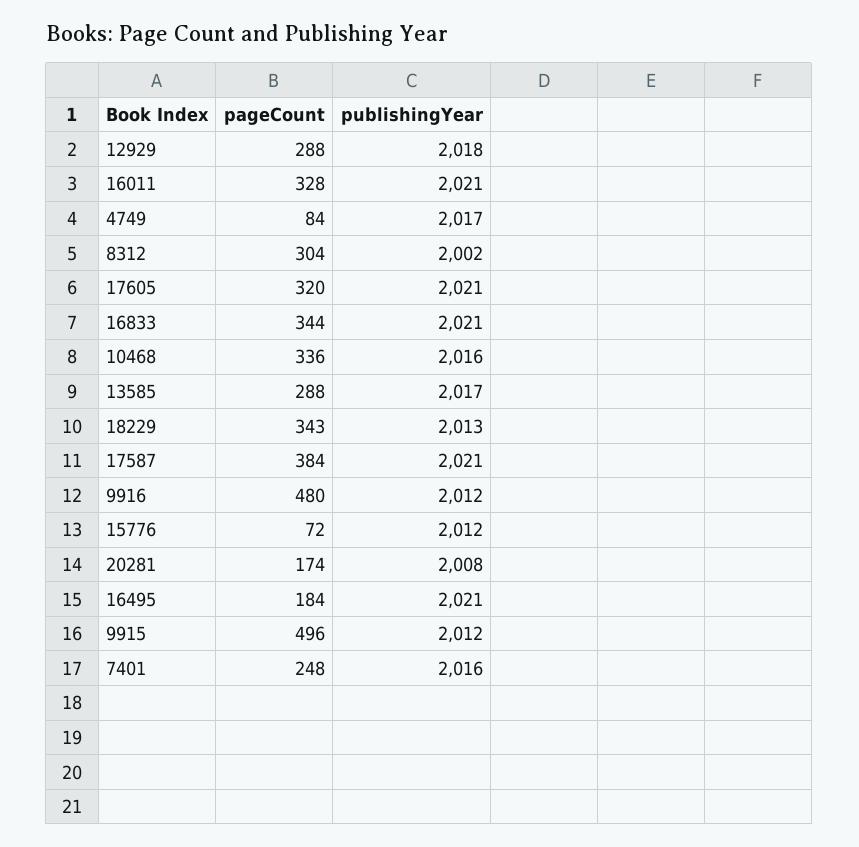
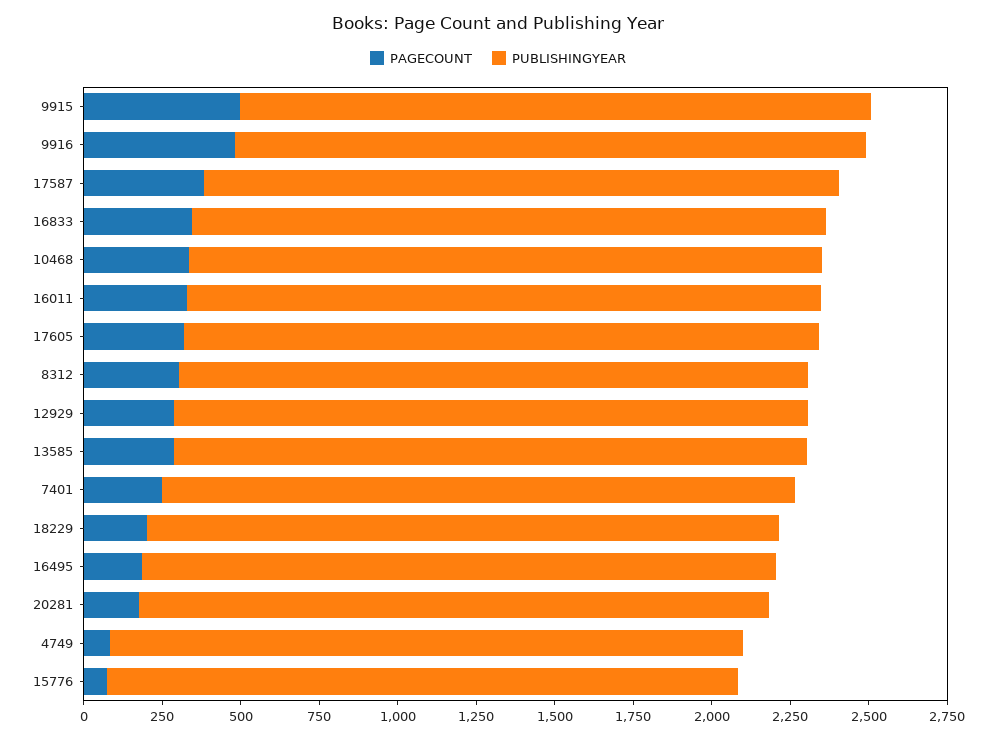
  {
    "pageCount": {
      "12929": 288,
      "16011": 328,
      "4749": 84,
      "8312": 304,
      "17605": 320,
      "16833": 344,
      "10468": 336,
      "13585": 288,
-     "18229": 343,
+     "18229": 200,
      "17587": 384,
      "9916": 480,
      "15776": 72,
      "20281": 174,
      "16495": 184,
      "9915": 496,
      "7401": 248
    },
    "publishingYear": {
      "12929": 2018,
      "16011": 2021,
      "4749": 2017,
      "8312": 2002,
      "17605": 2021,
      "16833": 2021,
      "10468": 2016,
      "13585": 2017,
      "18229": 2013,
      "17587": 2021,
      "9916": 2012,
      "15776": 2012,
      "20281": 2008,
      "16495": 2021,
      "9915": 2012,
      "7401": 2016
    }
  }

